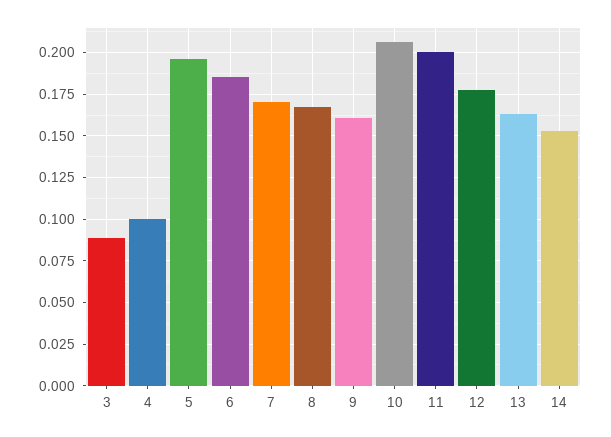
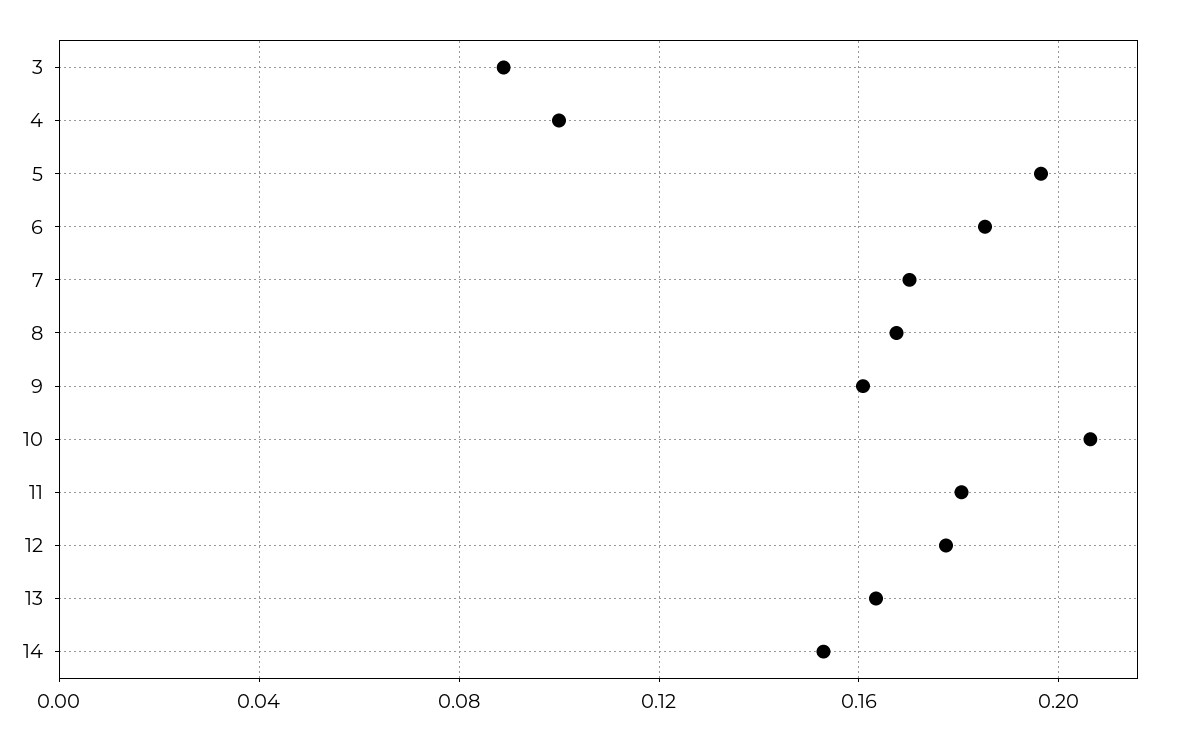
  {
    "3": 0.09,
    "4": 0.1,
    "5": 0.195,
    "6": 0.185,
    "7": 0.17,
    "8": 0.17,
    "9": 0.16,
    "10": 0.205,
-   "11": 0.2,
+   "11": 0.18,
    "12": 0.175,
    "13": 0.165,
    "14": 0.155
  }

